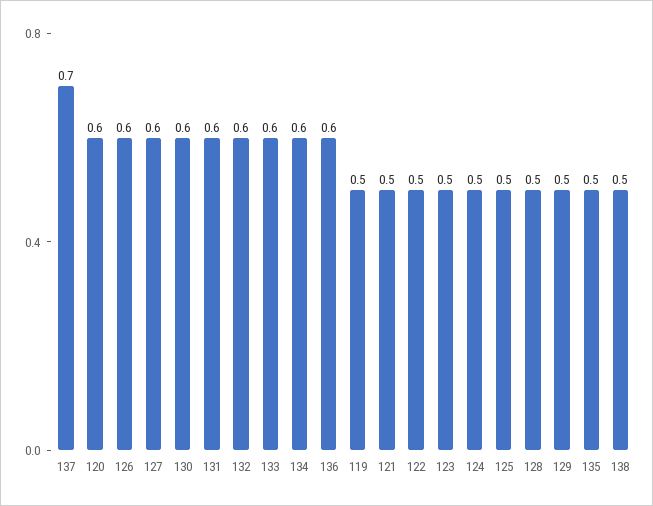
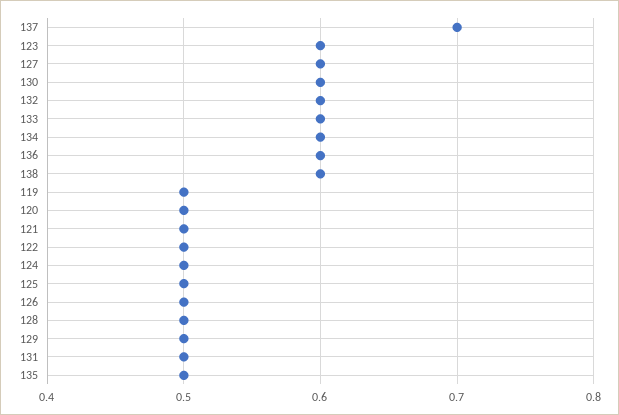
  {
    "137": 0.7,
-   "120": 0.6,
+   "120": 0.5,
-   "126": 0.6,
+   "126": 0.5,
    "127": 0.6,
    "130": 0.6,
-   "131": 0.6,
+   "131": 0.5,
    "132": 0.6,
    "133": 0.6,
    "134": 0.6,
    "136": 0.6,
    "119": 0.5,
    "121": 0.5,
    "122": 0.5,
-   "123": 0.5,
+   "123": 0.6,
    "124": 0.5,
    "125": 0.5,
    "128": 0.5,
    "129": 0.5,
    "135": 0.5,
-   "138": 0.5
+   "138": 0.6
  }

